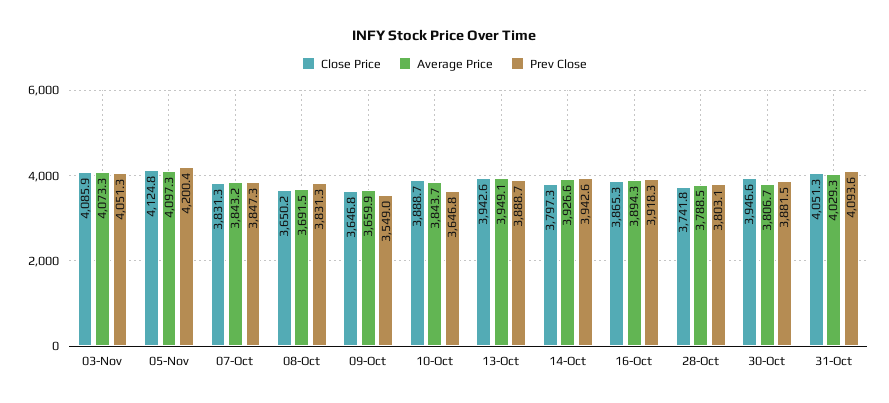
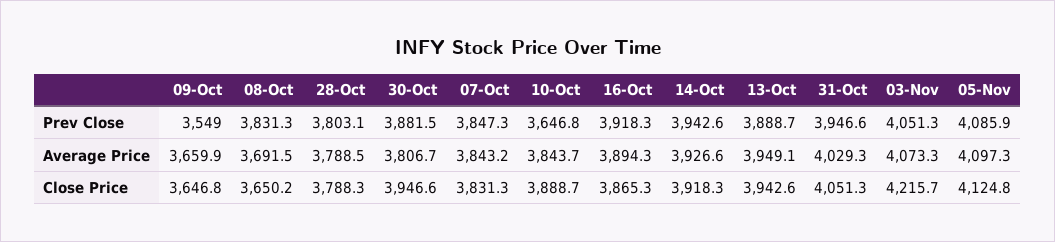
  {
    "Close Price": {
-     "03-Nov": 4085.9,
+     "03-Nov": 4215.7,
      "05-Nov": 4124.8,
      "07-Oct": 3831.3,
      "08-Oct": 3650.2,
      "09-Oct": 3646.8,
      "10-Oct": 3888.7,
      "13-Oct": 3942.6,
-     "14-Oct": 3797.3,
+     "14-Oct": 3918.3,
      "16-Oct": 3865.3,
-     "28-Oct": 3741.8,
+     "28-Oct": 3788.3,
      "30-Oct": 3946.6,
      "31-Oct": 4051.3
    },
    "Average Price": {
      "03-Nov": 4073.3,
      "05-Nov": 4097.3,
      "07-Oct": 3843.2,
      "08-Oct": 3691.5,
      "09-Oct": 3659.9,
      "10-Oct": 3843.7,
      "13-Oct": 3949.1,
      "14-Oct": 3926.6,
      "16-Oct": 3894.3,
      "28-Oct": 3788.5,
      "30-Oct": 3806.7,
      "31-Oct": 4029.3
    },
    "Prev Close": {
      "03-Nov": 4051.3,
-     "05-Nov": 4200.4,
+     "05-Nov": 4085.9,
      "07-Oct": 3847.3,
      "08-Oct": 3831.3,
      "09-Oct": 3549,
      "10-Oct": 3646.8,
      "13-Oct": 3888.7,
      "14-Oct": 3942.6,
      "16-Oct": 3918.3,
      "28-Oct": 3803.1,
      "30-Oct": 3881.5,
-     "31-Oct": 4093.6
+     "31-Oct": 3946.6
    }
  }

